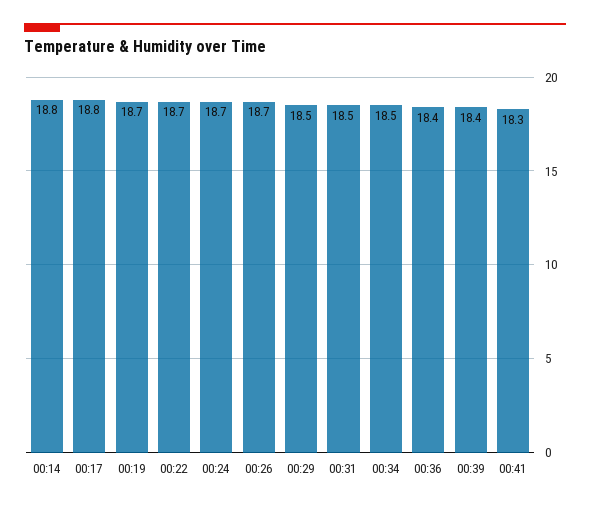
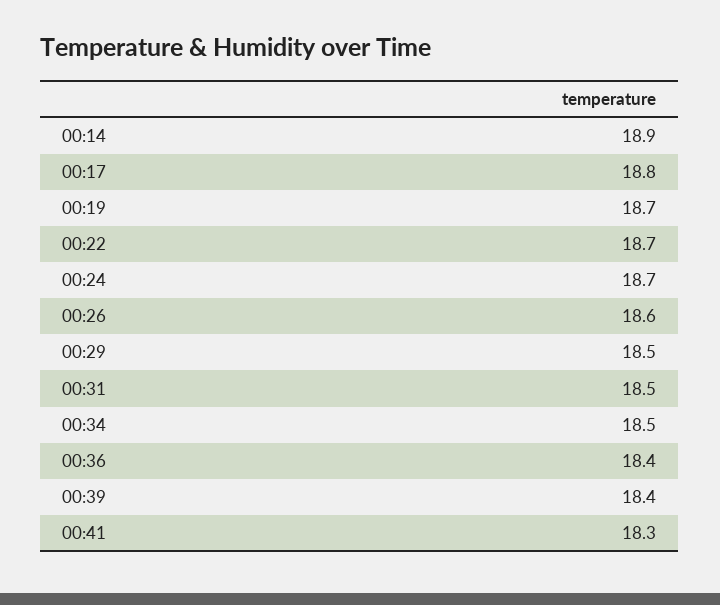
  {
-   "00:14": 18.8,
+   "00:14": 18.9,
    "00:17": 18.8,
    "00:19": 18.7,
    "00:22": 18.7,
    "00:24": 18.7,
-   "00:26": 18.7,
+   "00:26": 18.6,
    "00:29": 18.5,
    "00:31": 18.5,
    "00:34": 18.5,
    "00:36": 18.4,
    "00:39": 18.4,
    "00:41": 18.3
  }

